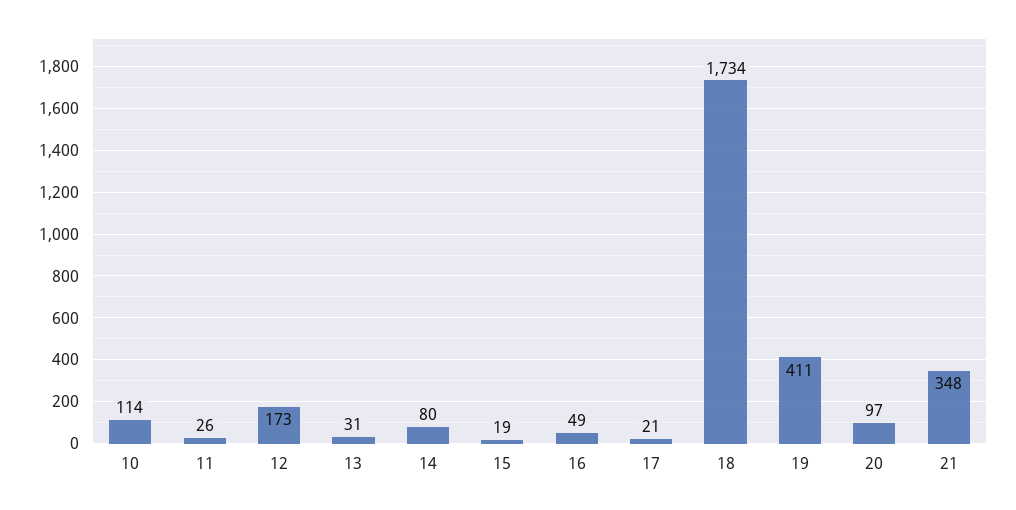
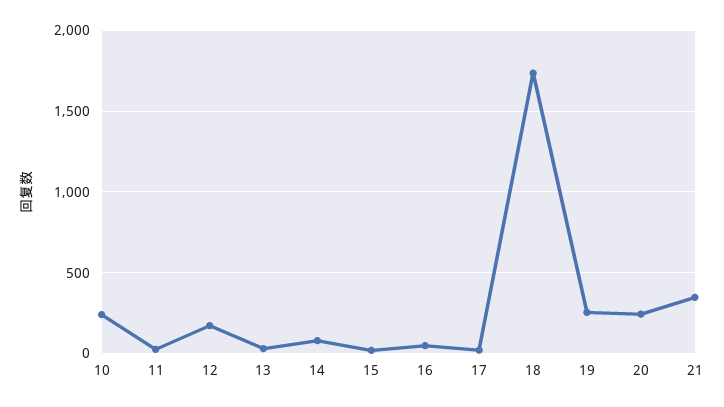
  {
-   "10": 114,
+   "10": 250,
    "11": 26,
    "12": 173,
    "13": 31,
    "14": 80,
    "15": 19,
    "16": 49,
    "17": 21,
    "18": 1734,
-   "19": 411,
+   "19": 250,
-   "20": 97,
+   "20": 250,
    "21": 348
  }

